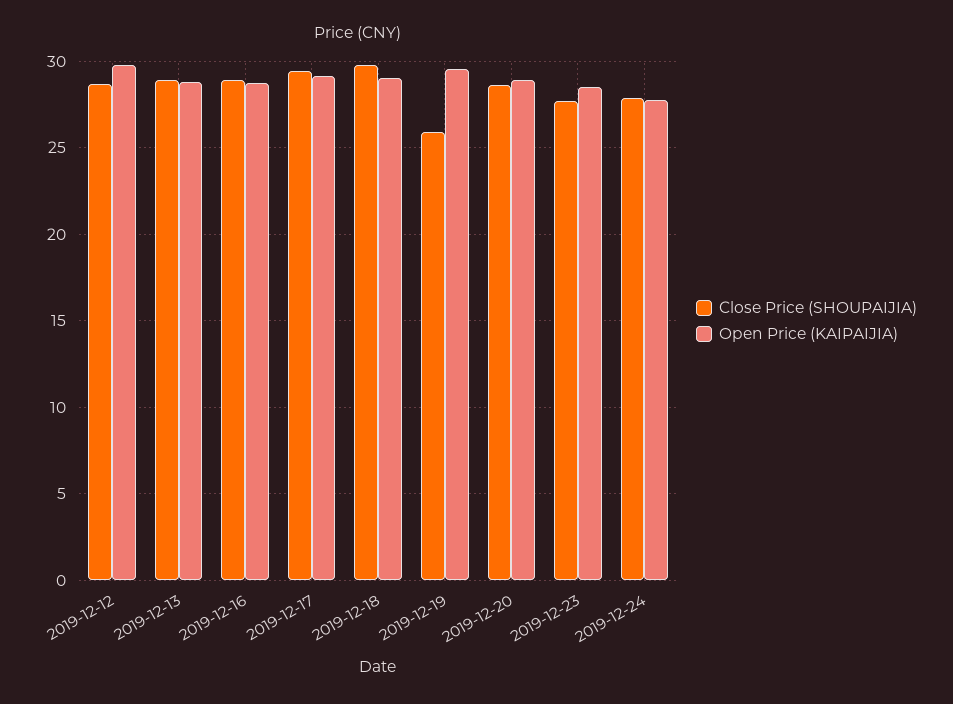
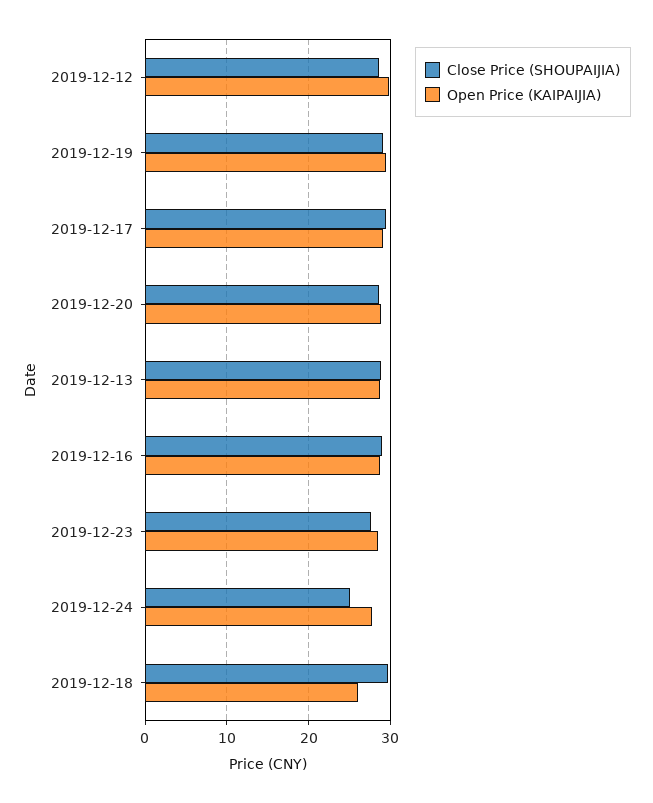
  {
    "Close Price (SHOUPAIJIA)": {
      "2019-12-12": 28.5,
      "2019-12-13": 29,
      "2019-12-16": 29,
      "2019-12-17": 29.5,
      "2019-12-18": 30,
-     "2019-12-19": 26,
+     "2019-12-19": 29,
      "2019-12-20": 28.5,
      "2019-12-23": 27.5,
-     "2019-12-24": 28
+     "2019-12-24": 25
    },
    "Open Price (KAIPAIJIA)": {
      "2019-12-12": 30,
      "2019-12-13": 29,
      "2019-12-16": 29,
      "2019-12-17": 29,
-     "2019-12-18": 29,
+     "2019-12-18": 26,
      "2019-12-19": 29.5,
      "2019-12-20": 29,
      "2019-12-23": 28.5,
      "2019-12-24": 28
    }
  }

